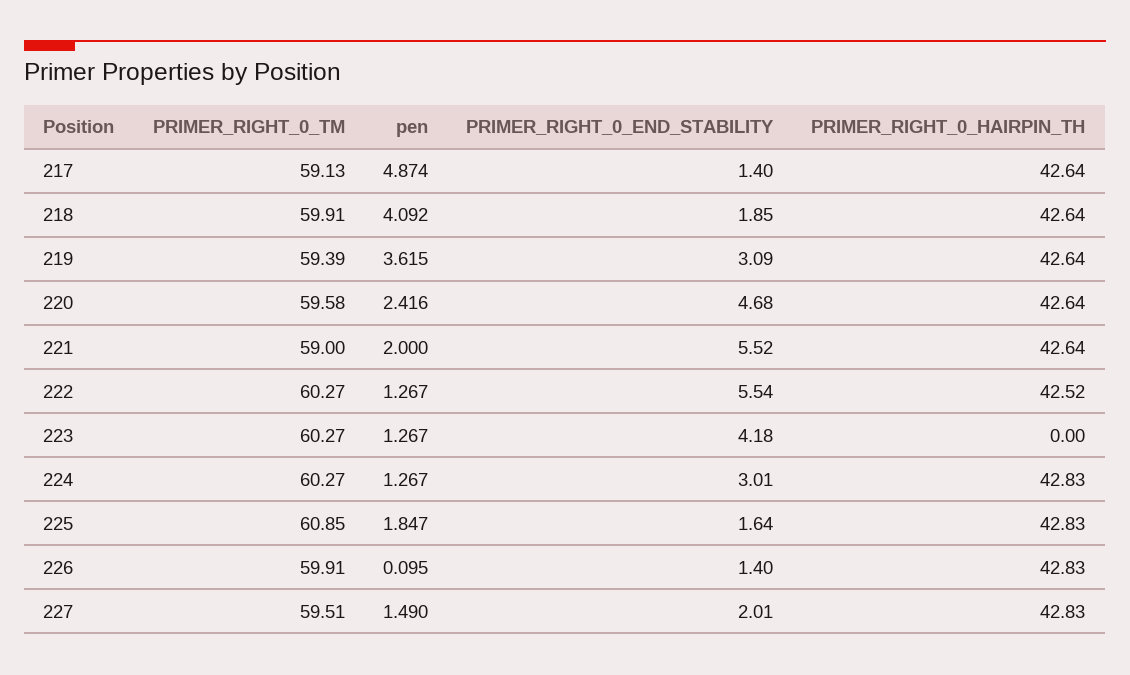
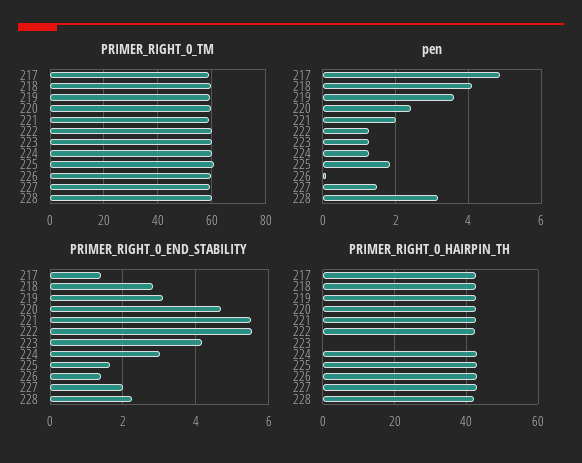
  {
    "PRIMER_RIGHT_0_TM": {
      "217": 59.13,
      "218": 59.91,
      "219": 59.39,
      "220": 59.58,
      "221": 59,
      "222": 60.27,
      "223": 60.27,
      "224": 60.27,
      "225": 60.85,
      "226": 59.91,
-     "227": 59.51
+     "227": 59.51,
+     "228": 60
    },
    "pen": {
      "217": 4.874,
      "218": 4.092,
      "219": 3.615,
      "220": 2.416,
      "221": 2,
      "222": 1.267,
      "223": 1.267,
      "224": 1.267,
      "225": 1.847,
      "226": 0.095,
-     "227": 1.49
+     "227": 1.49,
+     "228": 3.2
    },
    "PRIMER_RIGHT_0_END_STABILITY": {
      "217": 1.4,
-     "218": 1.85,
+     "218": 2.8,
      "219": 3.09,
      "220": 4.68,
      "221": 5.52,
      "222": 5.54,
      "223": 4.18,
      "224": 3.01,
      "225": 1.64,
      "226": 1.4,
-     "227": 2.01
+     "227": 2.01,
+     "228": 2.2
    },
    "PRIMER_RIGHT_0_HAIRPIN_TH": {
      "217": 42.64,
      "218": 42.64,
      "219": 42.64,
      "220": 42.64,
      "221": 42.64,
      "222": 42.52,
      "223": 0,
      "224": 42.83,
      "225": 42.83,
      "226": 42.83,
-     "227": 42.83
+     "227": 42.83,
+     "228": 42
    }
  }

